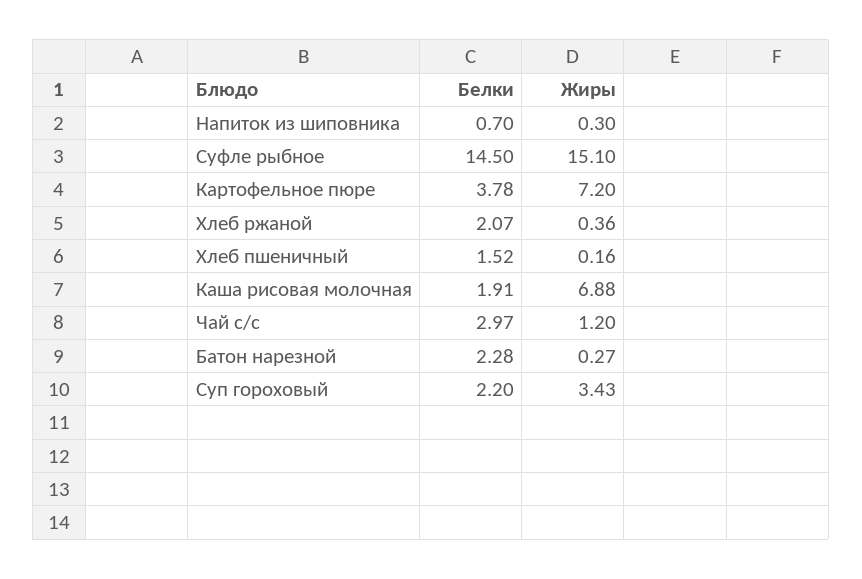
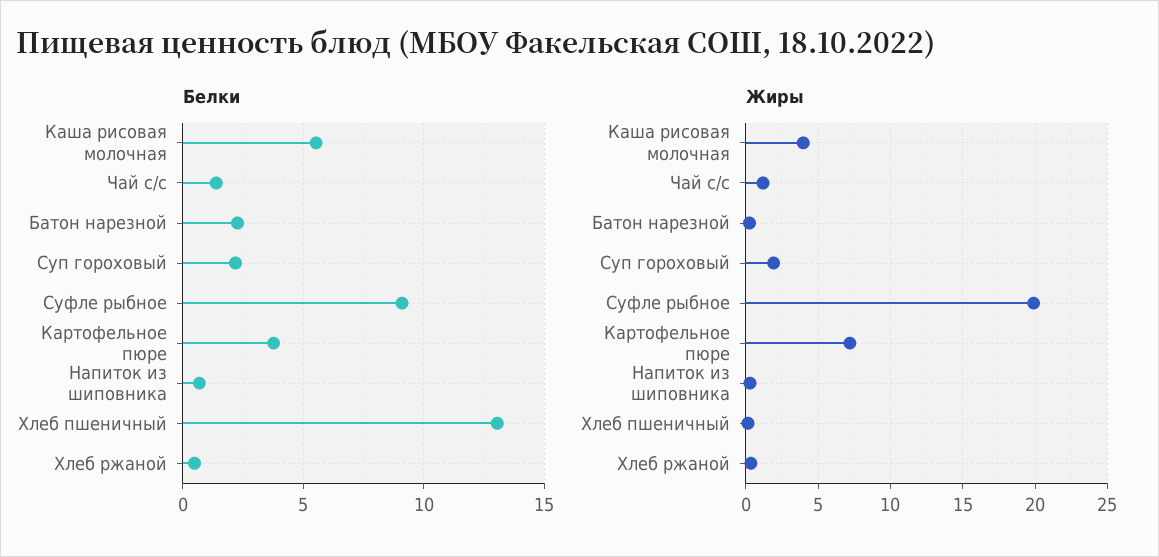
  {
    "Белки": {
      "Напиток из шиповника": 0.7,
-     "Суфле рыбное": 14.5,
+     "Суфле рыбное": 9,
      "Картофельное пюре": 3.78,
-     "Хлеб ржаной": 2.07,
+     "Хлеб ржаной": 0.5,
-     "Хлеб пшеничный": 1.52,
+     "Хлеб пшеничный": 13,
-     "Каша рисовая молочная": 1.91,
+     "Каша рисовая молочная": 5.5,
-     "Чай с/с": 2.97,
+     "Чай с/с": 1.5,
      "Батон нарезной": 2.28,
      "Суп гороховый": 2.2
    },
    "Жиры": {
      "Напиток из шиповника": 0.3,
-     "Суфле рыбное": 15.1,
+     "Суфле рыбное": 20,
      "Картофельное пюре": 7.2,
      "Хлеб ржаной": 0.36,
      "Хлеб пшеничный": 0.16,
-     "Каша рисовая молочная": 6.88,
+     "Каша рисовая молочная": 4,
      "Чай с/с": 1.2,
      "Батон нарезной": 0.27,
-     "Суп гороховый": 3.43
+     "Суп гороховый": 2
    }
  }

